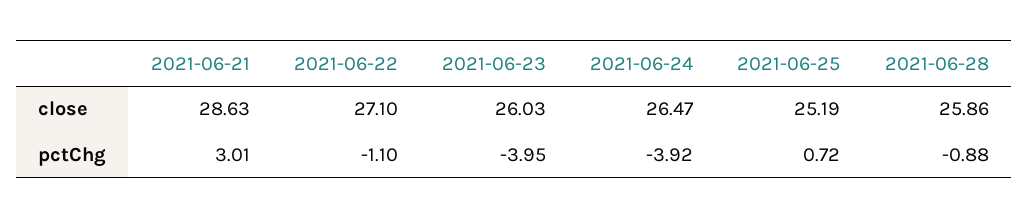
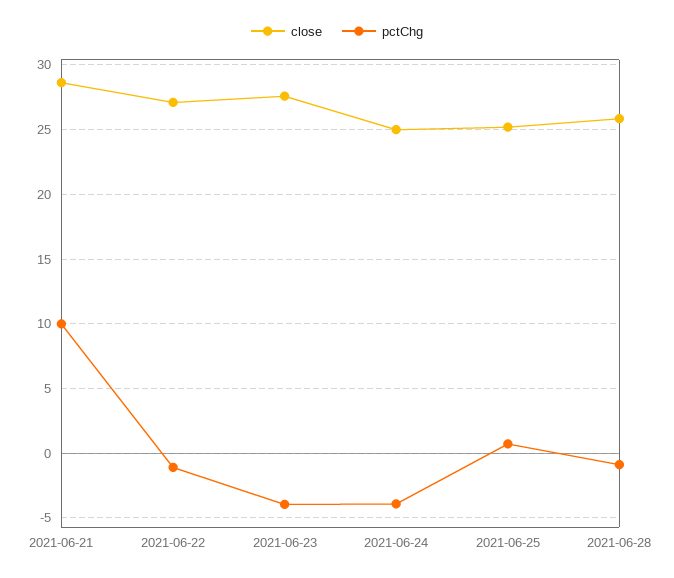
  {
    "close": {
      "2021-06-21": 28.63,
      "2021-06-22": 27.1,
-     "2021-06-23": 26.03,
+     "2021-06-23": 27.5,
-     "2021-06-24": 26.47,
+     "2021-06-24": 25,
      "2021-06-25": 25.19,
      "2021-06-28": 25.86
    },
    "pctChg": {
-     "2021-06-21": 3.01,
+     "2021-06-21": 10,
      "2021-06-22": -1.1,
      "2021-06-23": -3.95,
      "2021-06-24": -3.92,
      "2021-06-25": 0.72,
      "2021-06-28": -0.88
    }
  }

